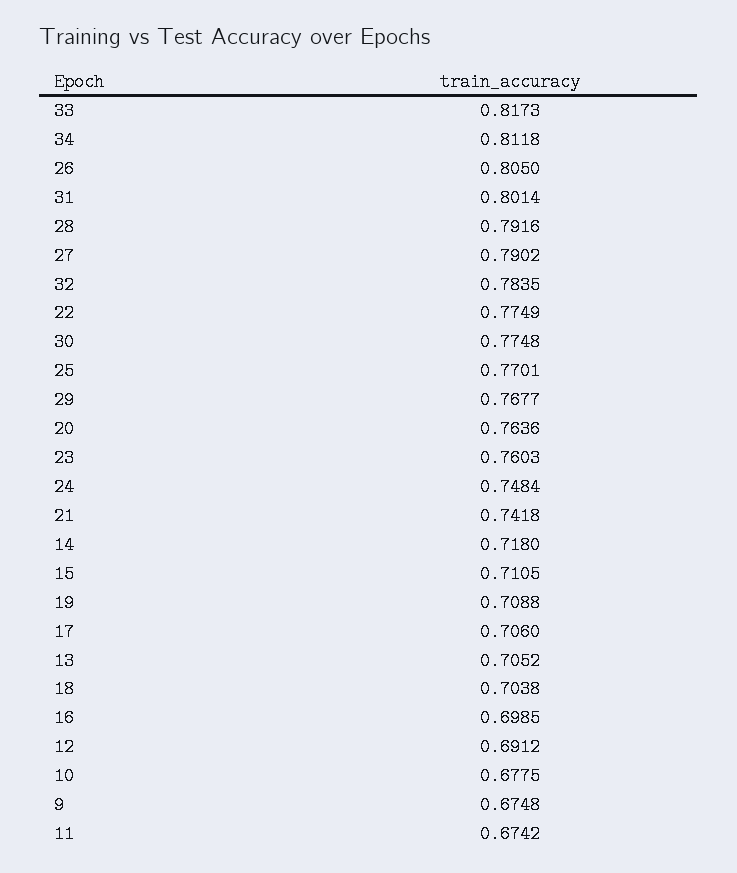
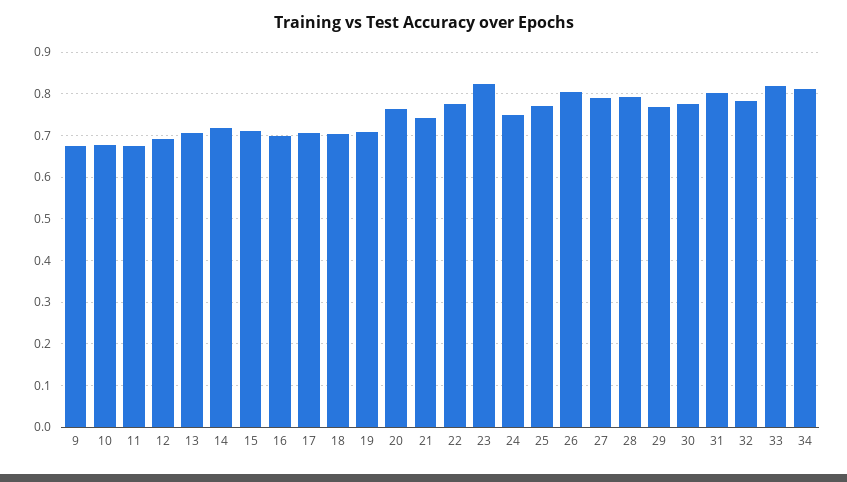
  {
    "33": 0.8173,
    "34": 0.8118,
    "26": 0.805,
    "31": 0.8014,
    "28": 0.7916,
    "27": 0.7902,
    "32": 0.7835,
    "22": 0.7749,
    "30": 0.7748,
    "25": 0.7701,
    "29": 0.7677,
    "20": 0.7636,
-   "23": 0.7603,
+   "23": 0.82,
    "24": 0.7484,
    "21": 0.7418,
    "14": 0.718,
    "15": 0.7105,
    "19": 0.7088,
    "17": 0.706,
    "13": 0.7052,
    "18": 0.7038,
    "16": 0.6985,
    "12": 0.6912,
    "10": 0.6775,
    "9": 0.6748,
    "11": 0.6742
  }

